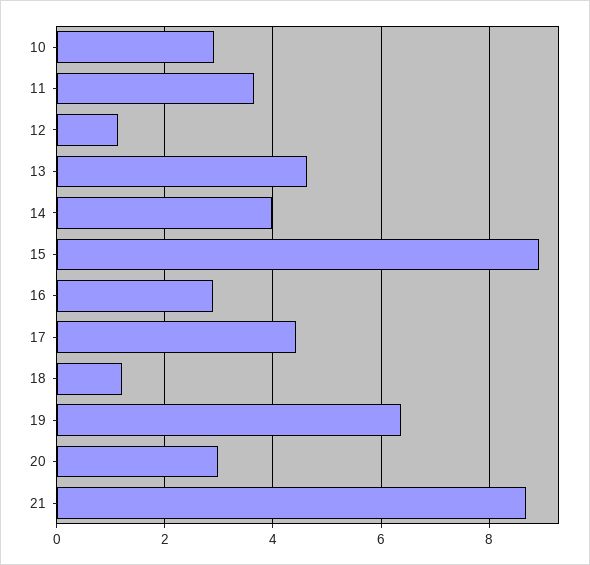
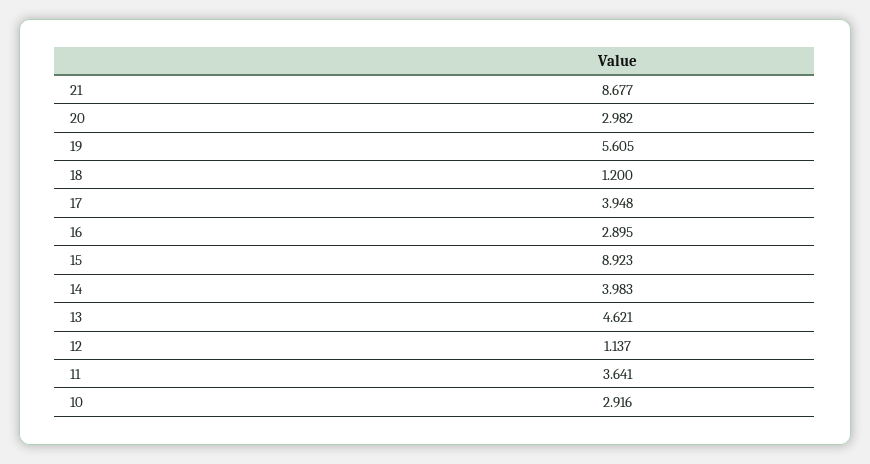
  {
    "10": 2.916,
    "11": 3.641,
    "12": 1.137,
    "13": 4.621,
    "14": 3.983,
    "15": 8.923,
    "16": 2.895,
-   "17": 4.4,
+   "17": 3.948,
    "18": 1.2,
-   "19": 6.4,
+   "19": 5.605,
    "20": 2.982,
    "21": 8.677
  }

